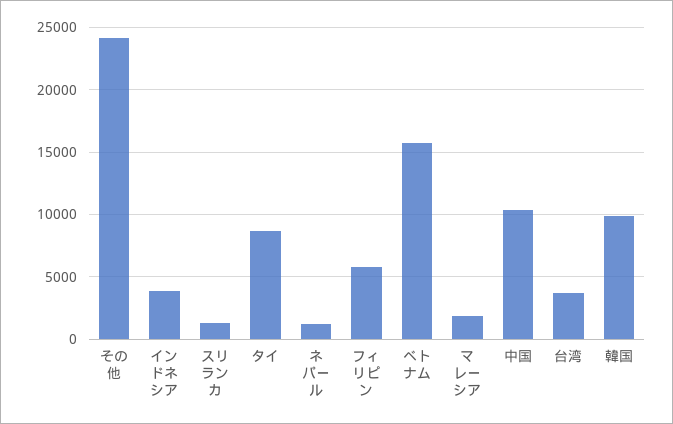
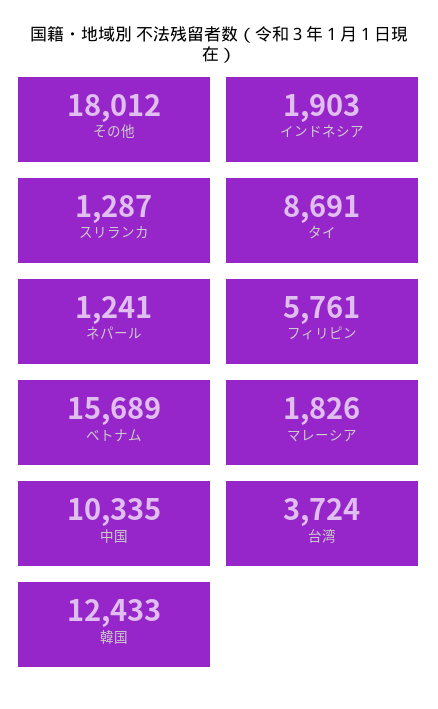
  {
-   "その他": 24000,
+   "その他": 18012,
-   "インドネシア": 4000,
+   "インドネシア": 1903,
    "スリランカ": 1287,
    "タイ": 8691,
    "ネパール": 1241,
    "フィリピン": 5761,
    "ベトナム": 15689,
    "マレーシア": 1826,
    "中国": 10335,
    "台湾": 3724,
-   "韓国": 10000
+   "韓国": 12433
  }

